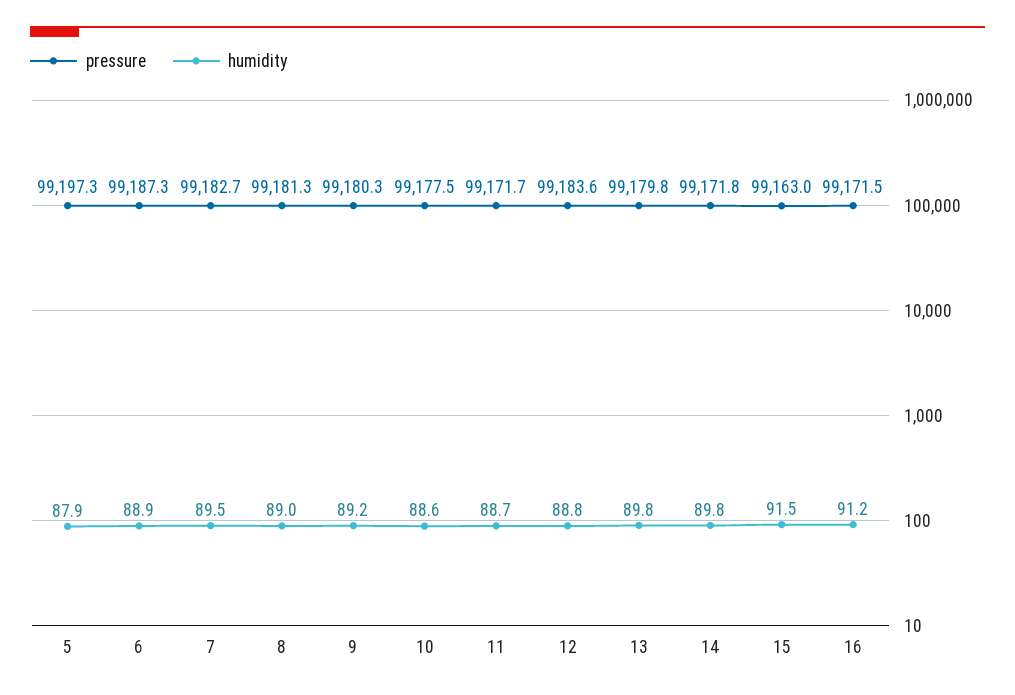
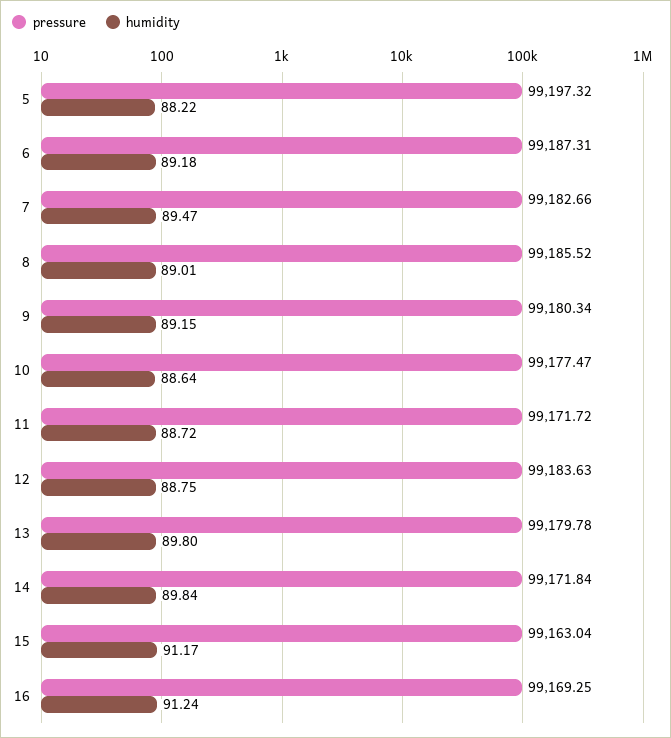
  {
    "pressure": {
      "5": 99197.32,
      "6": 99187.31,
      "7": 99182.66,
-     "8": 99181.3,
+     "8": 99185.52,
      "9": 99180.34,
      "10": 99177.47,
      "11": 99171.72,
      "12": 99183.63,
      "13": 99179.78,
      "14": 99171.84,
      "15": 99163.04,
-     "16": 99171.5
+     "16": 99169.25
    },
    "humidity": {
-     "5": 87.9,
+     "5": 88.22,
-     "6": 88.9,
+     "6": 89.18,
      "7": 89.47,
      "8": 89.01,
      "9": 89.15,
      "10": 88.64,
      "11": 88.72,
      "12": 88.75,
      "13": 89.8,
      "14": 89.84,
-     "15": 91.5,
+     "15": 91.17,
      "16": 91.24
    }
  }

